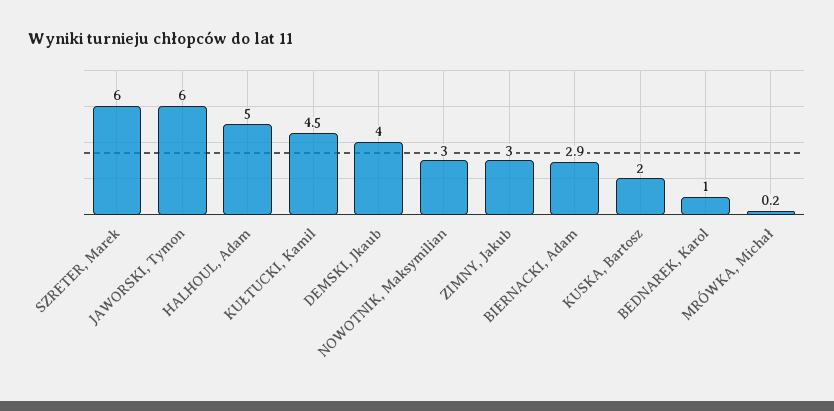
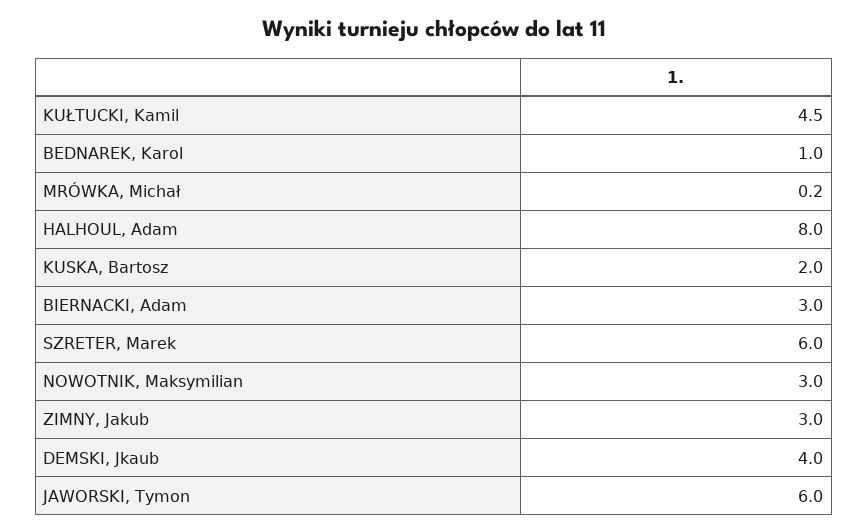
  {
    "SZRETER, Marek": 6,
    "JAWORSKI, Tymon": 6,
-   "HALHOUL, Adam": 5,
+   "HALHOUL, Adam": 8,
    "KUŁTUCKI, Kamil": 4.5,
    "DEMSKI, Jkaub": 4,
    "NOWOTNIK, Maksymilian": 3,
    "ZIMNY, Jakub": 3,
-   "BIERNACKI, Adam": 2.9,
+   "BIERNACKI, Adam": 3,
    "KUSKA, Bartosz": 2,
    "BEDNAREK, Karol": 1,
    "MRÓWKA, Michał": 0.2
  }

